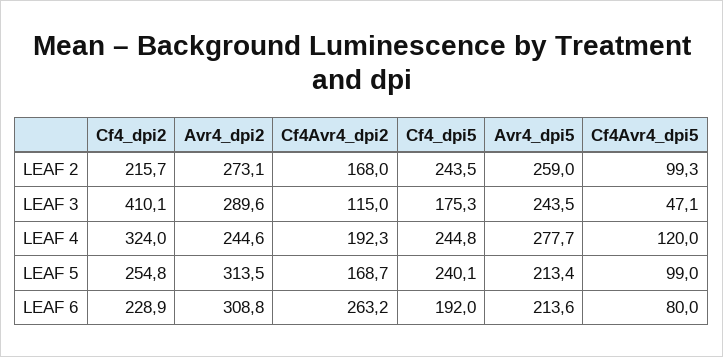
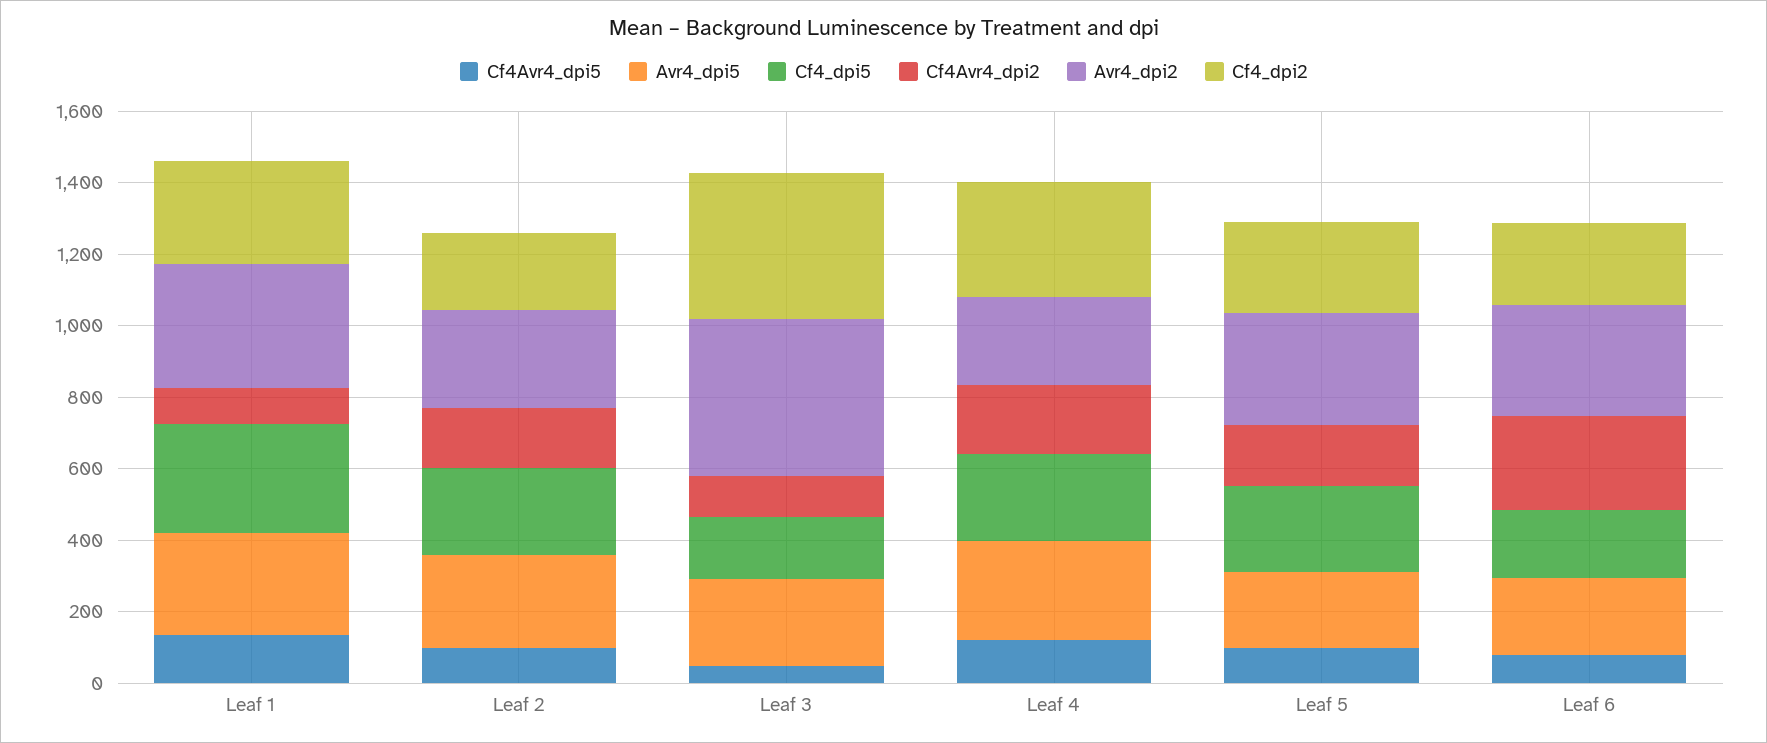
  {
    "Cf4_dpi2": {
      "LEAF 2": 215.7,
      "LEAF 3": 410.1,
      "LEAF 4": 324,
      "LEAF 5": 254.8,
-     "LEAF 6": 228.9
+     "LEAF 6": 228.9,
+     "Leaf 1": 300
    },
    "Avr4_dpi2": {
      "LEAF 2": 273.1,
-     "LEAF 3": 289.6,
+     "LEAF 3": 450,
      "LEAF 4": 244.6,
      "LEAF 5": 313.5,
-     "LEAF 6": 308.8
+     "LEAF 6": 308.8,
+     "Leaf 1": 350
    },
    "Cf4Avr4_dpi2": {
      "LEAF 2": 168,
      "LEAF 3": 115,
      "LEAF 4": 192.3,
      "LEAF 5": 168.7,
-     "LEAF 6": 263.2
+     "LEAF 6": 263.2,
+     "Leaf 1": 100
    },
    "Cf4_dpi5": {
      "LEAF 2": 243.5,
      "LEAF 3": 175.3,
      "LEAF 4": 244.8,
      "LEAF 5": 240.1,
-     "LEAF 6": 192
+     "LEAF 6": 192,
+     "Leaf 1": 300
    },
    "Avr4_dpi5": {
      "LEAF 2": 259,
      "LEAF 3": 243.5,
      "LEAF 4": 277.7,
      "LEAF 5": 213.4,
-     "LEAF 6": 213.6
+     "LEAF 6": 213.6,
+     "Leaf 1": 300
    },
    "Cf4Avr4_dpi5": {
      "LEAF 2": 99.3,
      "LEAF 3": 47.1,
      "LEAF 4": 120,
      "LEAF 5": 99,
-     "LEAF 6": 80
+     "LEAF 6": 80,
+     "Leaf 1": 150
    }
  }

